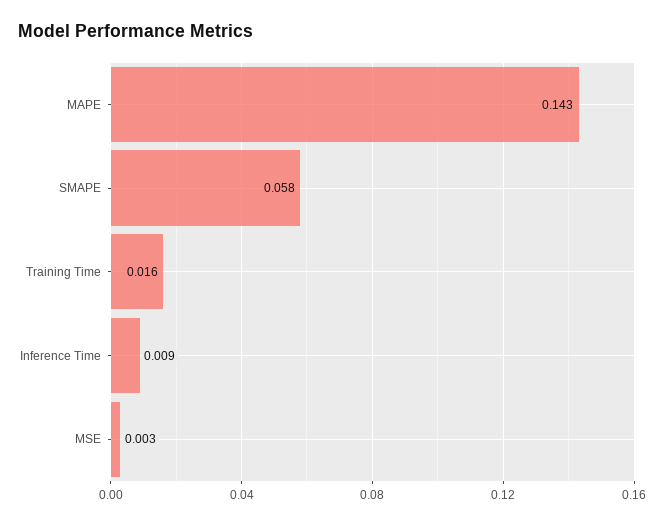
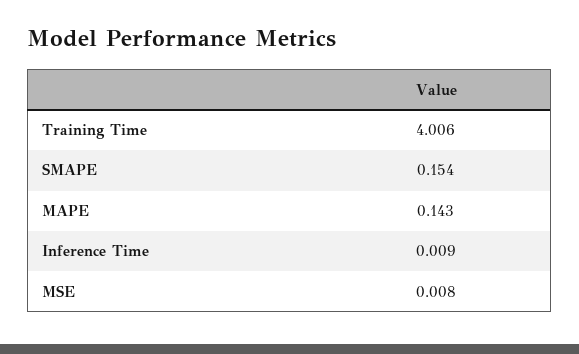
  {
    "MAPE": 0.143,
-   "SMAPE": 0.058,
+   "SMAPE": 0.154,
-   "Training Time": 0.016,
+   "Training Time": 4.006,
    "Inference Time": 0.009,
-   "MSE": 0.003
+   "MSE": 0.008
  }

